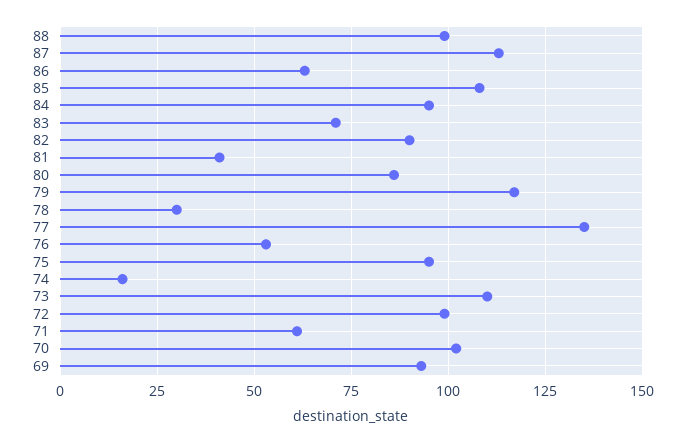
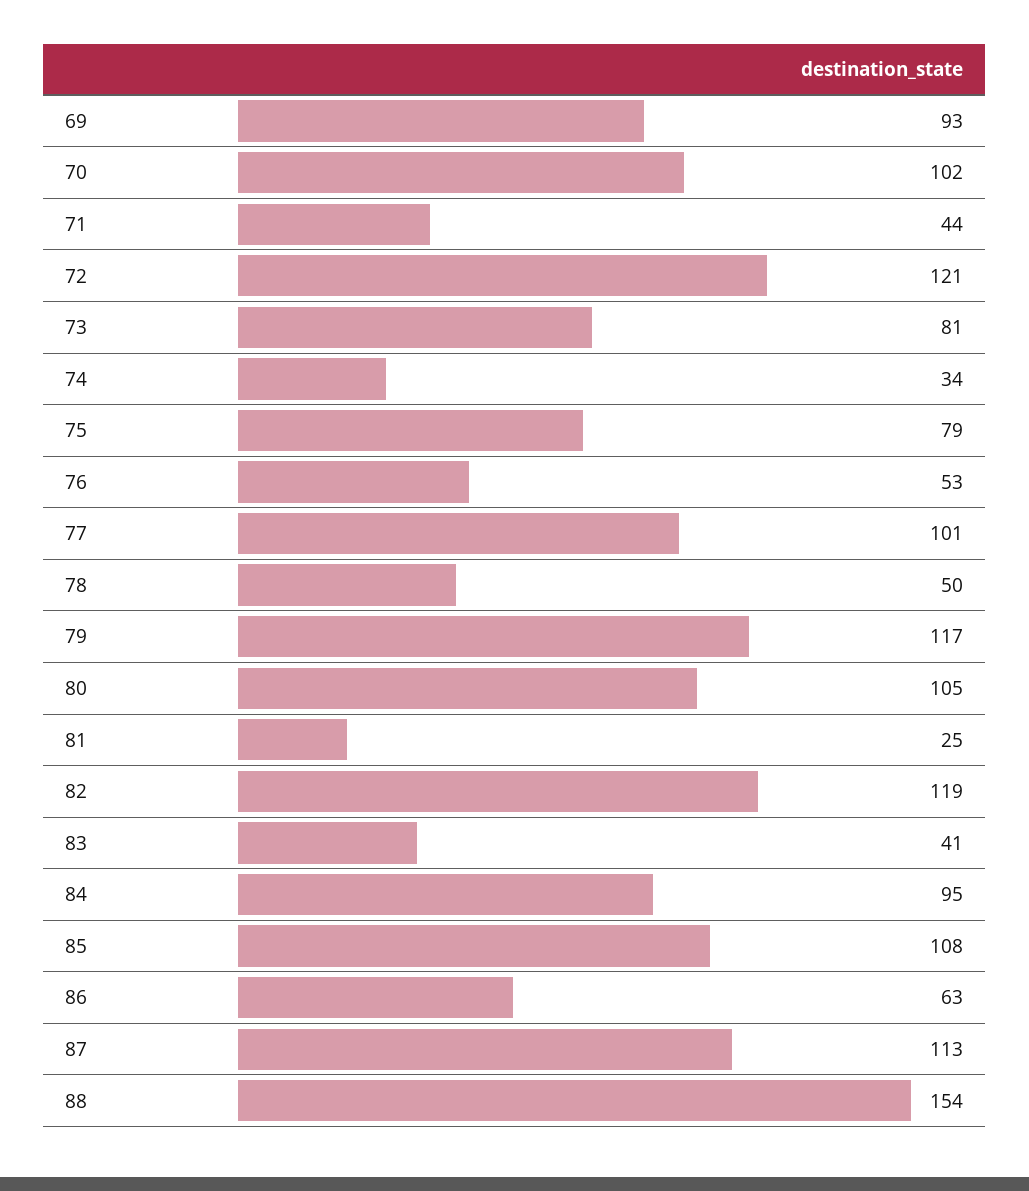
  {
-   "88": 100,
+   "88": 154,
    "87": 113,
    "86": 63,
    "85": 108,
    "84": 95,
-   "83": 70,
+   "83": 41,
-   "82": 90,
+   "82": 119,
-   "81": 40,
+   "81": 25,
-   "80": 85,
+   "80": 105,
    "79": 117,
-   "78": 30,
+   "78": 50,
-   "77": 135,
+   "77": 101,
    "76": 53,
-   "75": 95,
+   "75": 79,
-   "74": 15,
+   "74": 34,
-   "73": 110,
+   "73": 81,
-   "72": 100,
+   "72": 121,
-   "71": 60,
+   "71": 44,
    "70": 102,
    "69": 93
  }

